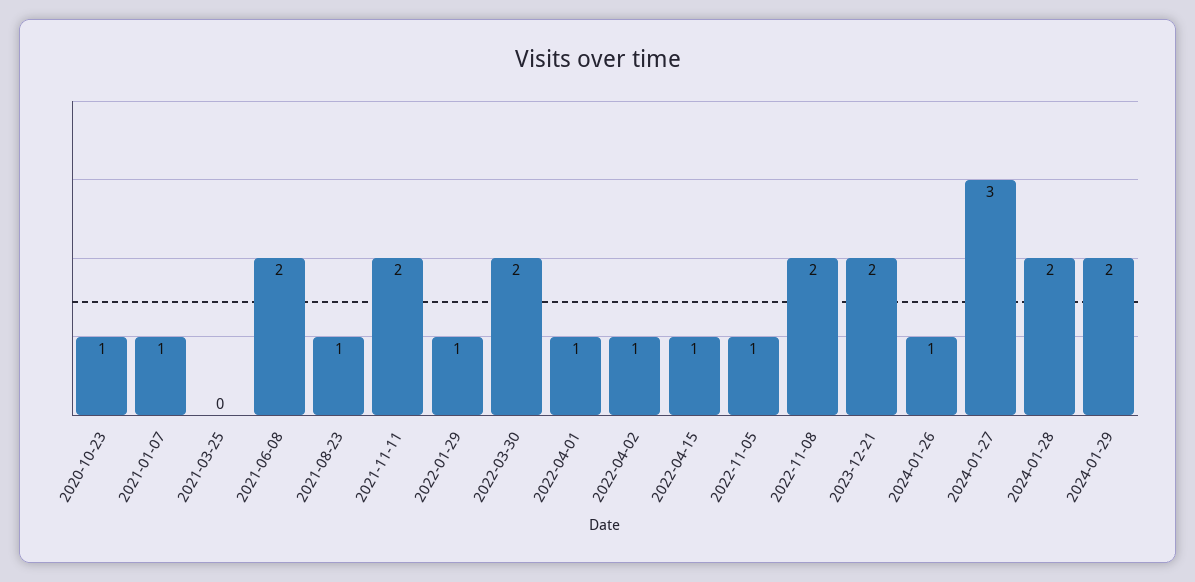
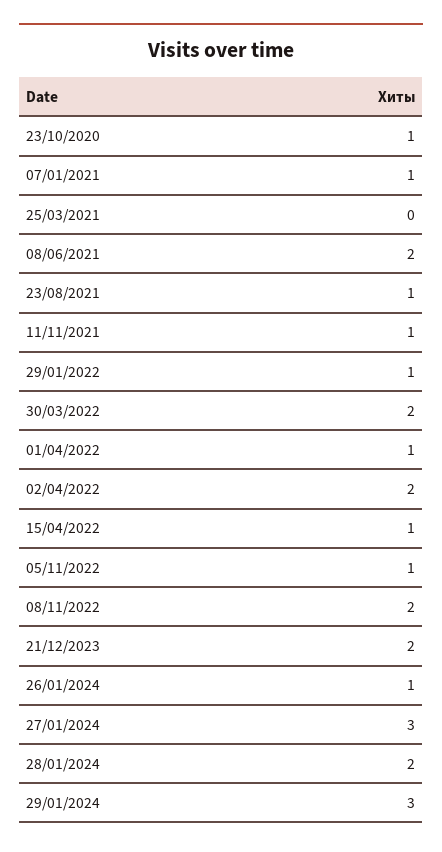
  {
    "2020-10-23": 1,
    "2021-01-07": 1,
    "2021-03-25": 0,
    "2021-06-08": 2,
    "2021-08-23": 1,
-   "2021-11-11": 2,
+   "2021-11-11": 1,
    "2022-01-29": 1,
    "2022-03-30": 2,
    "2022-04-01": 1,
-   "2022-04-02": 1,
+   "2022-04-02": 2,
    "2022-04-15": 1,
    "2022-11-05": 1,
    "2022-11-08": 2,
    "2023-12-21": 2,
    "2024-01-26": 1,
    "2024-01-27": 3,
    "2024-01-28": 2,
-   "2024-01-29": 2
+   "2024-01-29": 3
  }

